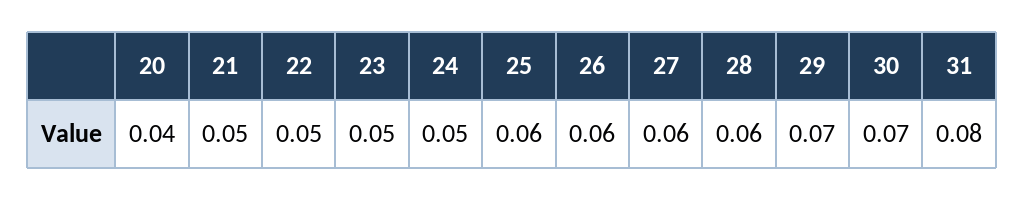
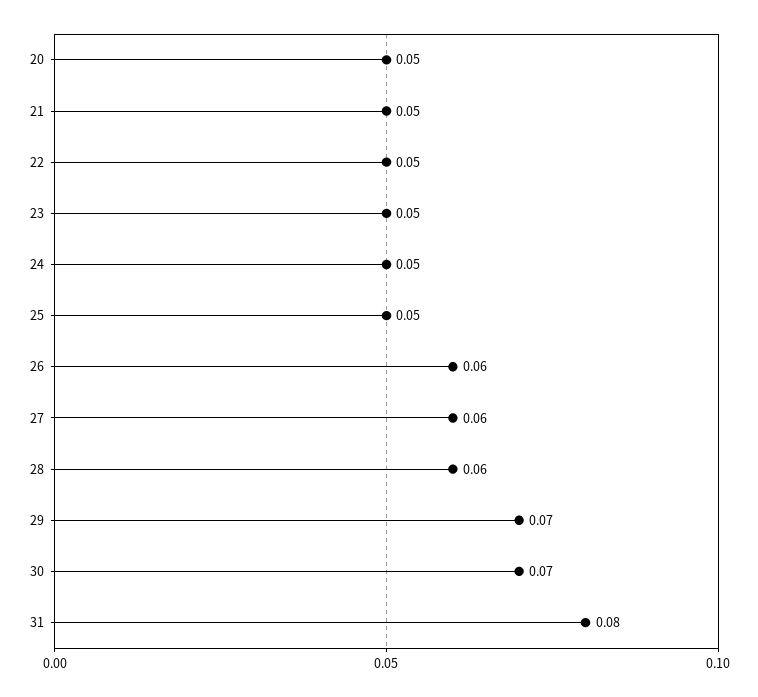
  {
-   "20": 0.04,
+   "20": 0.05,
    "21": 0.05,
    "22": 0.05,
    "23": 0.05,
    "24": 0.05,
-   "25": 0.06,
+   "25": 0.05,
    "26": 0.06,
    "27": 0.06,
    "28": 0.06,
    "29": 0.07,
    "30": 0.07,
    "31": 0.08
  }

